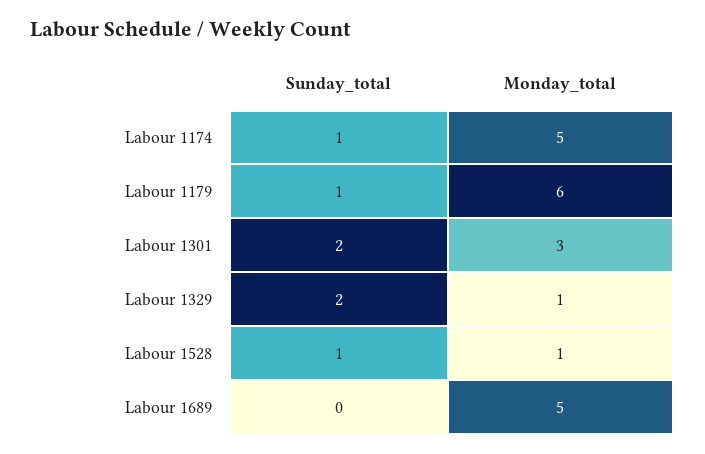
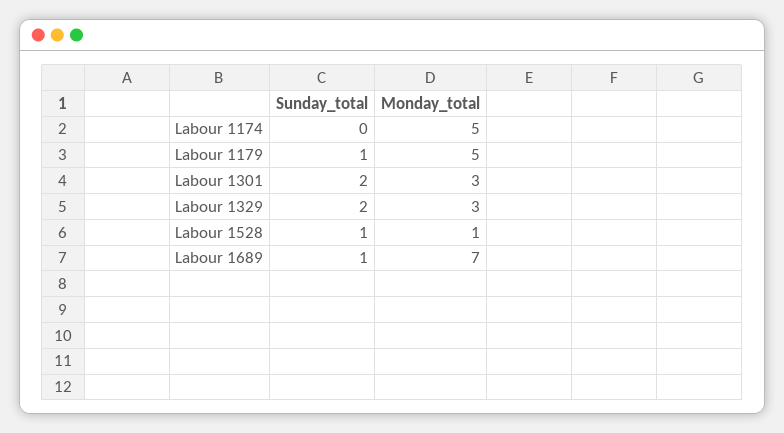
  {
    "Sunday_total": {
-     "Labour 1174": 1,
+     "Labour 1174": 0,
      "Labour 1179": 1,
      "Labour 1301": 2,
      "Labour 1329": 2,
      "Labour 1528": 1,
-     "Labour 1689": 0
+     "Labour 1689": 1
    },
    "Monday_total": {
      "Labour 1174": 5,
-     "Labour 1179": 6,
+     "Labour 1179": 5,
      "Labour 1301": 3,
-     "Labour 1329": 1,
+     "Labour 1329": 3,
      "Labour 1528": 1,
-     "Labour 1689": 5
+     "Labour 1689": 7
    }
  }

